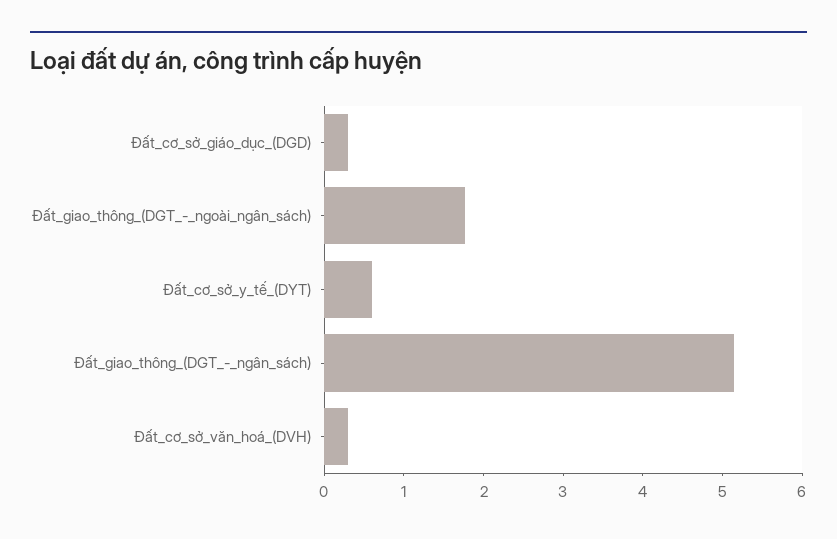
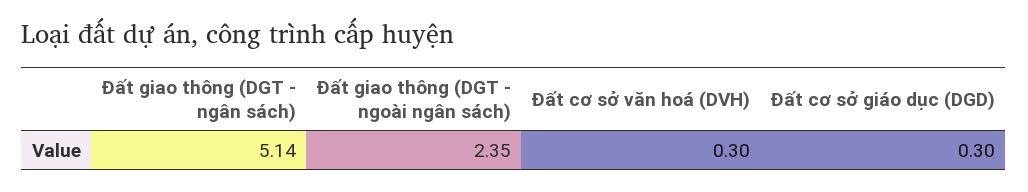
  {
    "Đất_cơ_sở_giáo_dục_(DGD)": 0.3,
-   "Đất_giao_thông_(DGT_-_ngoài_ngân_sách)": 1.8,
+   "Đất_giao_thông_(DGT_-_ngoài_ngân_sách)": 2.35,
-   "Đất_cơ_sở_y_tế_(DYT)": 0.6,
    "Đất_giao_thông_(DGT_-_ngân_sách)": 5.14,
    "Đất_cơ_sở_văn_hoá_(DVH)": 0.3
  }

